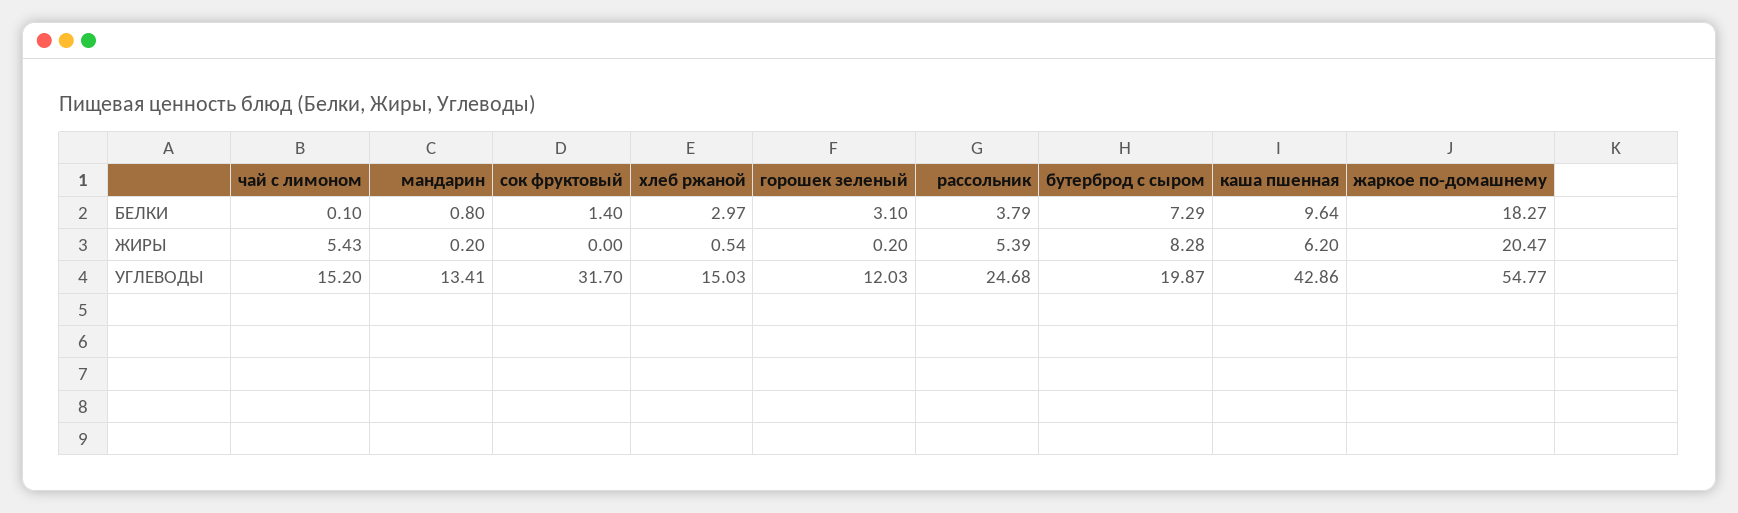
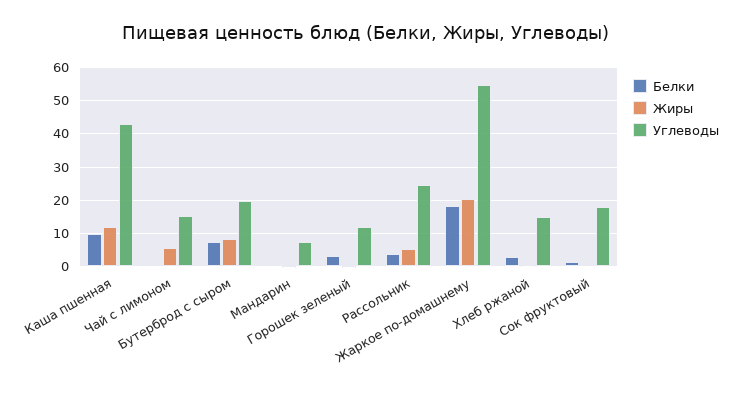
  {
    "БЕЛКИ": {
      "чай с лимоном": 0.1,
      "мандарин": 0.8,
      "сок фруктовый": 1.4,
      "хлеб ржаной": 2.97,
      "горошек зеленый": 3.1,
      "рассольник": 3.79,
      "бутерброд с сыром": 7.29,
      "каша пшенная": 9.64,
      "жаркое по-домашнему": 18.27
    },
    "ЖИРЫ": {
      "чай с лимоном": 5.43,
      "мандарин": 0.2,
      "сок фруктовый": 0,
      "хлеб ржаной": 0.54,
      "горошек зеленый": 0.2,
      "рассольник": 5.39,
      "бутерброд с сыром": 8.28,
-     "каша пшенная": 6.2,
+     "каша пшенная": 12,
      "жаркое по-домашнему": 20.47
    },
    "УГЛЕВОДЫ": {
      "чай с лимоном": 15.2,
-     "мандарин": 13.41,
+     "мандарин": 8,
-     "сок фруктовый": 31.7,
+     "сок фруктовый": 18,
      "хлеб ржаной": 15.03,
      "горошек зеленый": 12.03,
      "рассольник": 24.68,
      "бутерброд с сыром": 19.87,
      "каша пшенная": 42.86,
      "жаркое по-домашнему": 54.77
    }
  }

